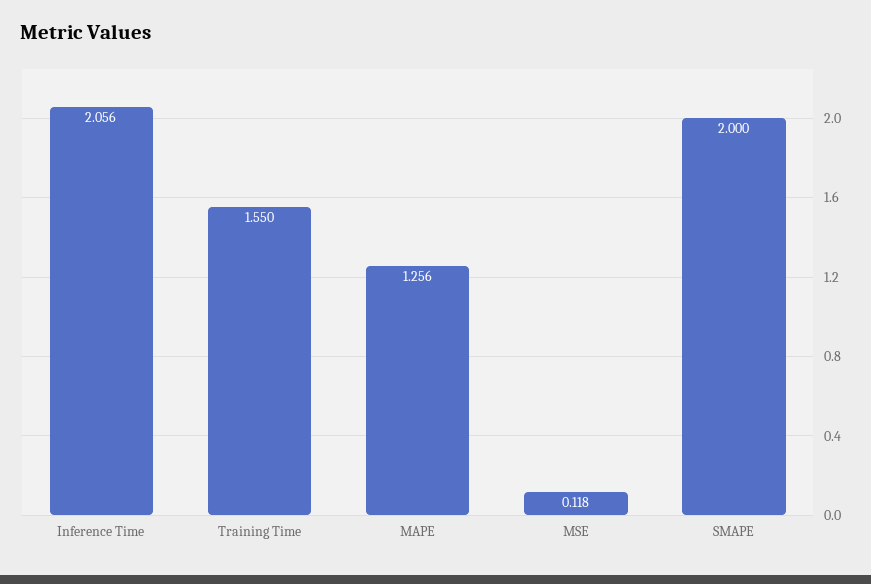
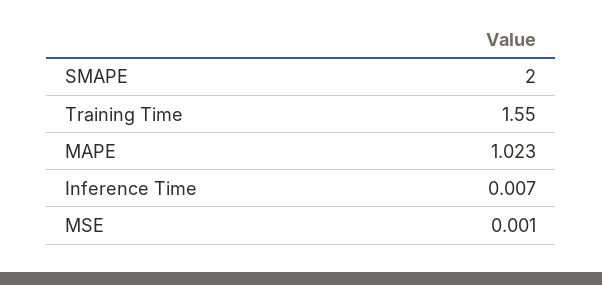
  {
-   "Inference Time": 2.056,
+   "Inference Time": 0.007,
    "Training Time": 1.55,
-   "MAPE": 1.256,
+   "MAPE": 1.023,
-   "MSE": 0.118,
+   "MSE": 0.001,
    "SMAPE": 2
  }

